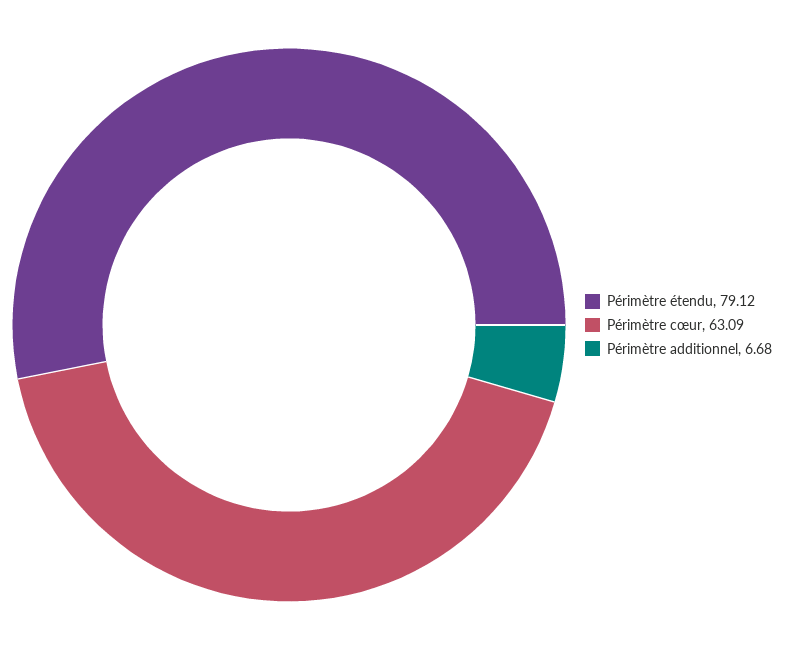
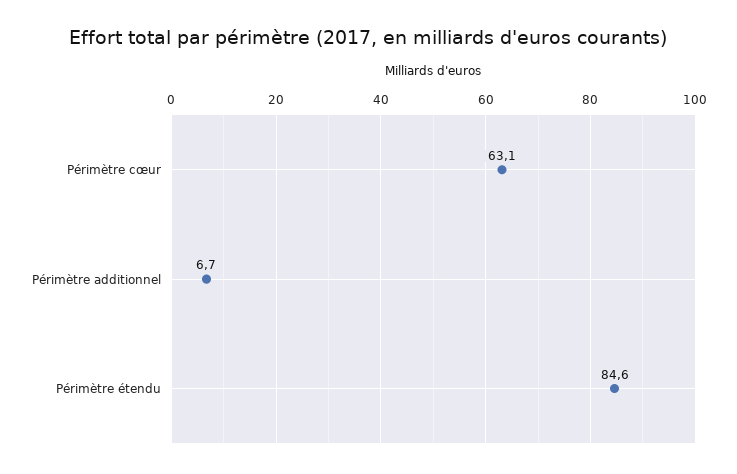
  {
-   "Périmètre étendu": 79.12,
+   "Périmètre étendu": 84.6,
    "Périmètre cœur": 63.09,
    "Périmètre additionnel": 6.68
  }

